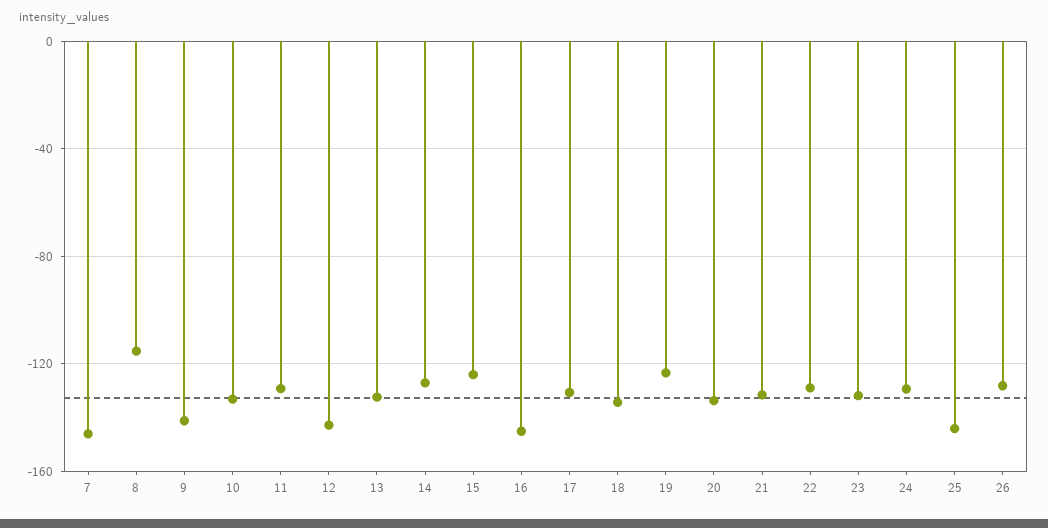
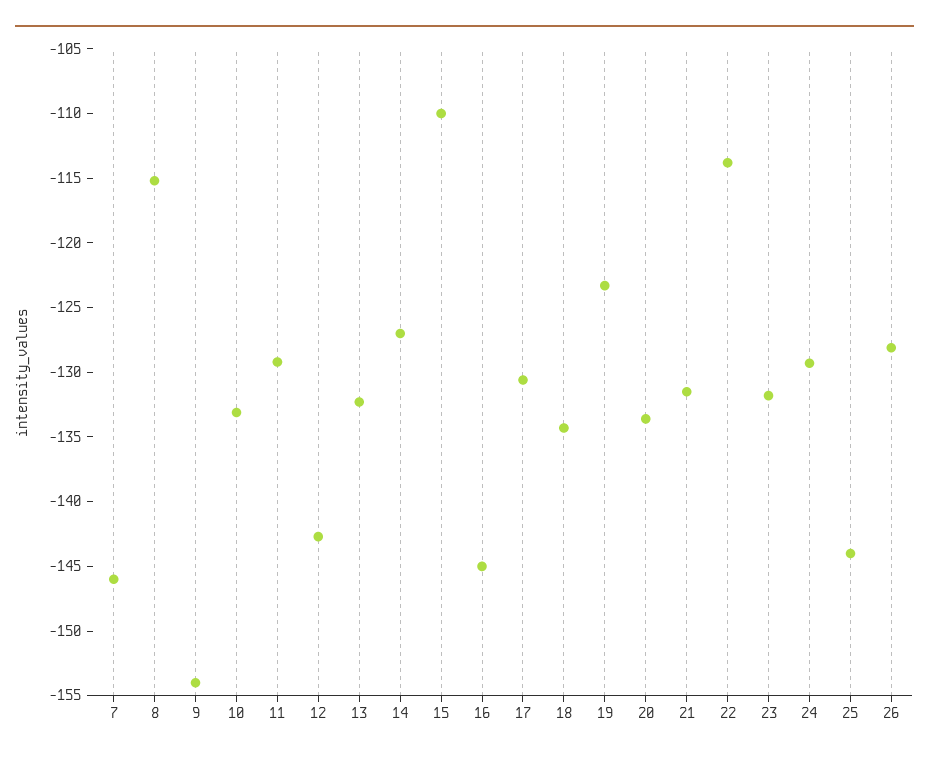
  {
    "7": -146,
    "8": -115,
-   "9": -140,
+   "9": -154,
    "10": -133,
    "11": -129,
    "12": -143,
    "13": -132,
    "14": -127,
-   "15": -125,
+   "15": -110,
    "16": -145,
    "17": -131,
    "18": -134,
    "19": -123,
    "20": -134,
    "21": -132,
-   "22": -130,
+   "22": -114,
    "23": -132,
    "24": -129,
    "25": -144,
    "26": -128
  }

